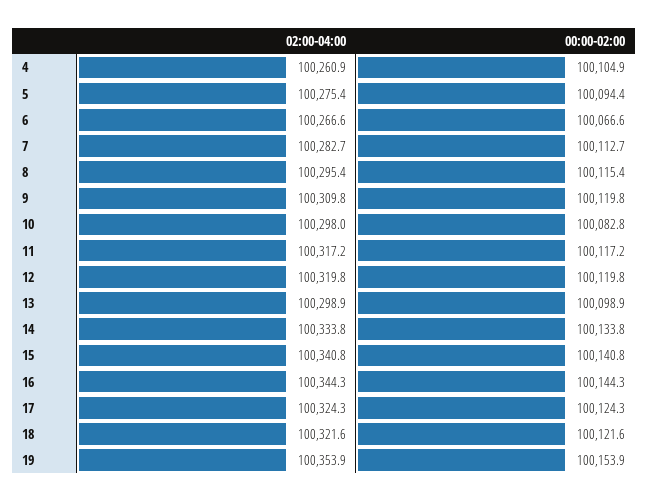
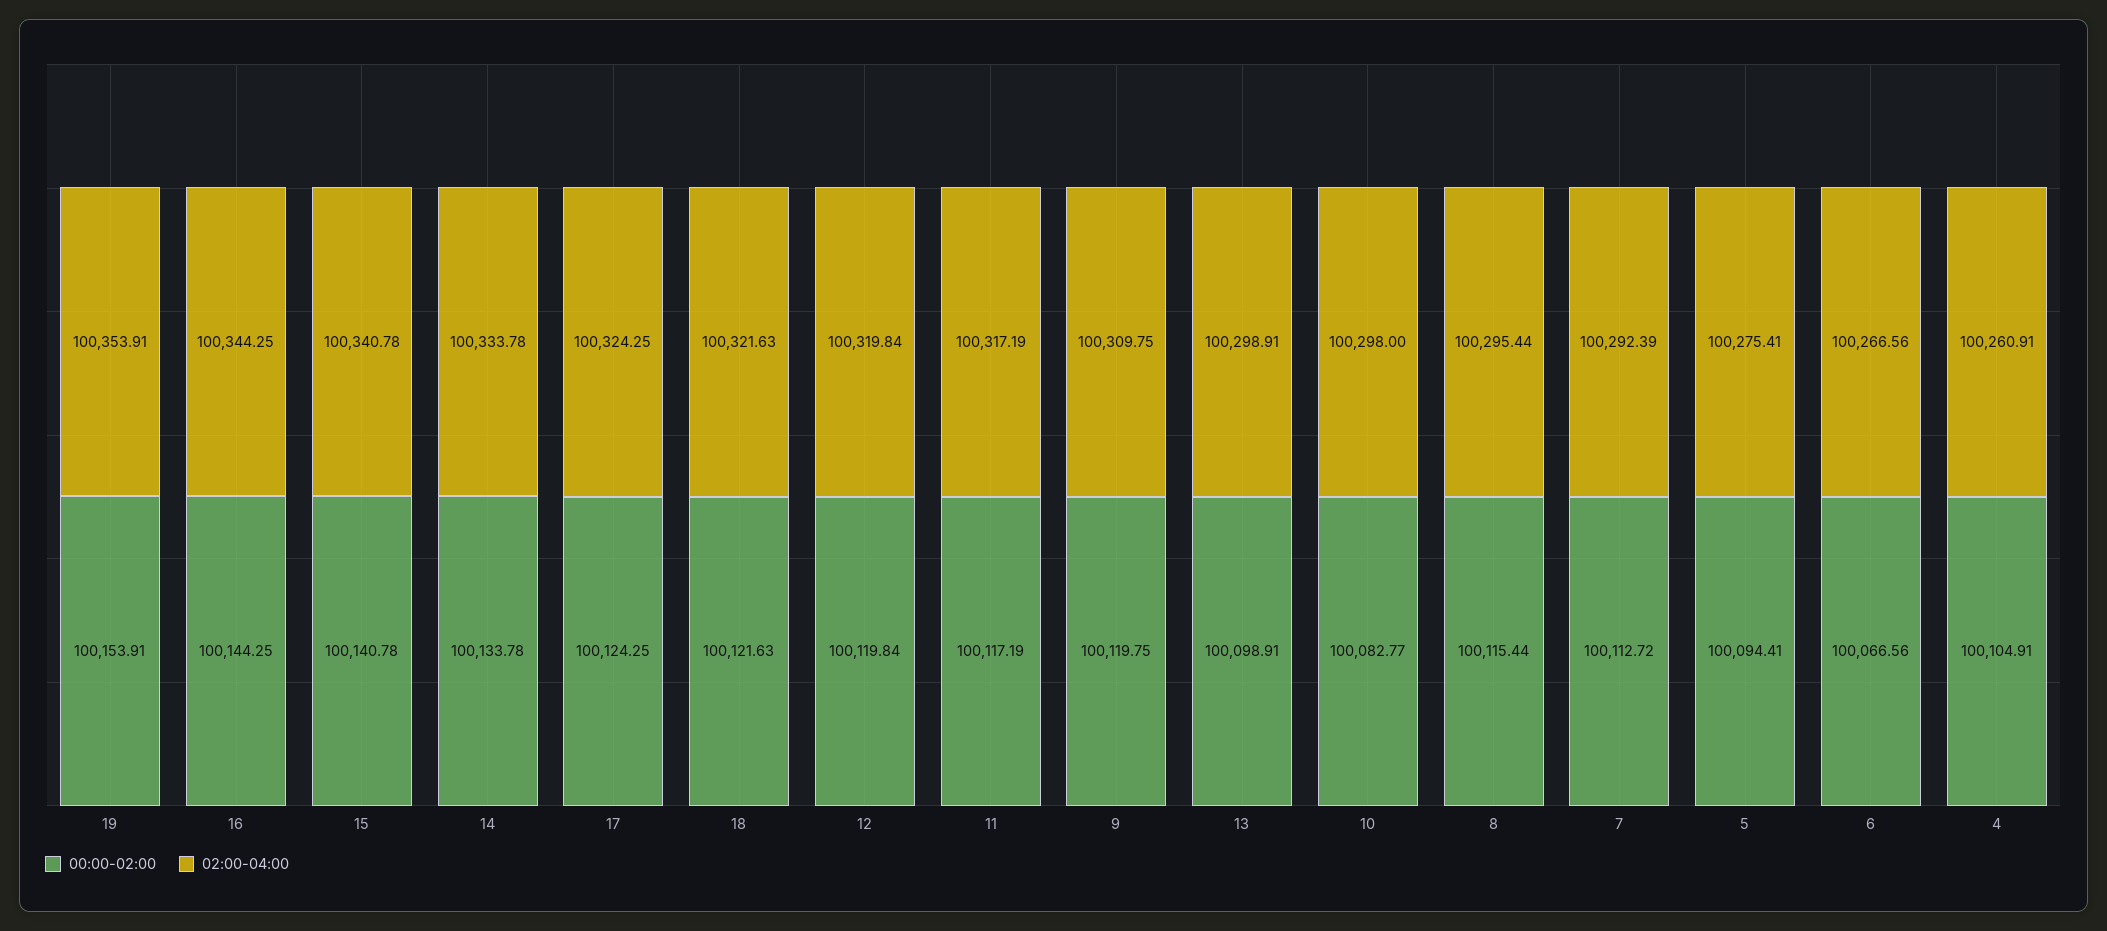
  {
    "02:00-04:00": {
      "4": 100260.91,
      "5": 100275.41,
      "6": 100266.56,
-     "7": 100282.7,
+     "7": 100292.39,
      "8": 100295.44,
      "9": 100309.75,
      "10": 100298,
      "11": 100317.19,
      "12": 100319.84,
      "13": 100298.91,
      "14": 100333.78,
      "15": 100340.78,
      "16": 100344.25,
      "17": 100324.25,
      "18": 100321.63,
      "19": 100353.91
    },
    "00:00-02:00": {
      "4": 100104.91,
      "5": 100094.41,
      "6": 100066.56,
      "7": 100112.72,
      "8": 100115.44,
      "9": 100119.75,
      "10": 100082.77,
      "11": 100117.19,
      "12": 100119.84,
      "13": 100098.91,
      "14": 100133.78,
      "15": 100140.78,
      "16": 100144.25,
      "17": 100124.25,
      "18": 100121.63,
      "19": 100153.91
    }
  }

